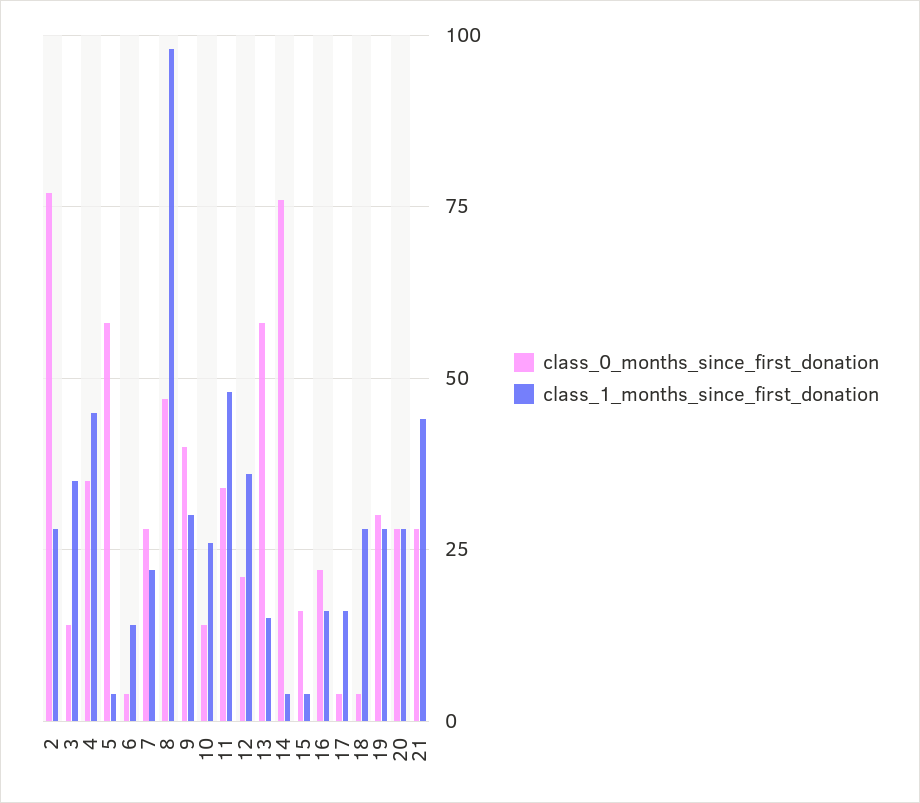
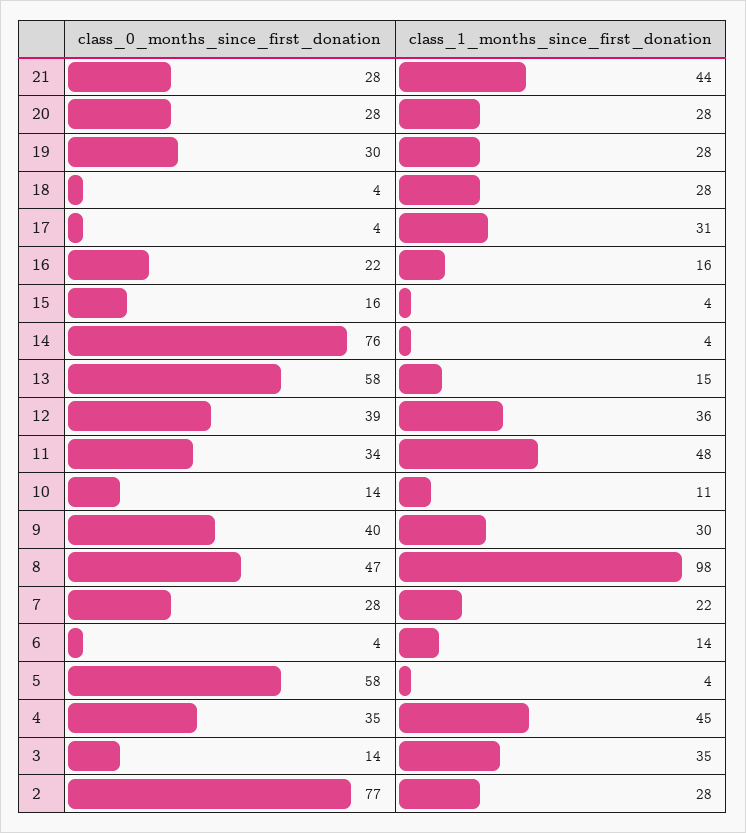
  {
    "class_0_months_since_first_donation": {
      "2": 77,
      "3": 14,
      "4": 35,
      "5": 58,
      "6": 4,
      "7": 28,
      "8": 47,
      "9": 40,
      "10": 14,
      "11": 34,
-     "12": 20,
+     "12": 39,
      "13": 58,
      "14": 76,
      "15": 16,
      "16": 22,
      "17": 4,
      "18": 4,
      "19": 30,
      "20": 28,
      "21": 28
    },
    "class_1_months_since_first_donation": {
      "2": 28,
      "3": 35,
      "4": 45,
      "5": 4,
      "6": 14,
      "7": 22,
      "8": 98,
      "9": 30,
-     "10": 25,
+     "10": 11,
      "11": 48,
      "12": 36,
      "13": 15,
      "14": 4,
      "15": 4,
      "16": 16,
-     "17": 15,
+     "17": 31,
      "18": 28,
      "19": 28,
      "20": 28,
      "21": 44
    }
  }

